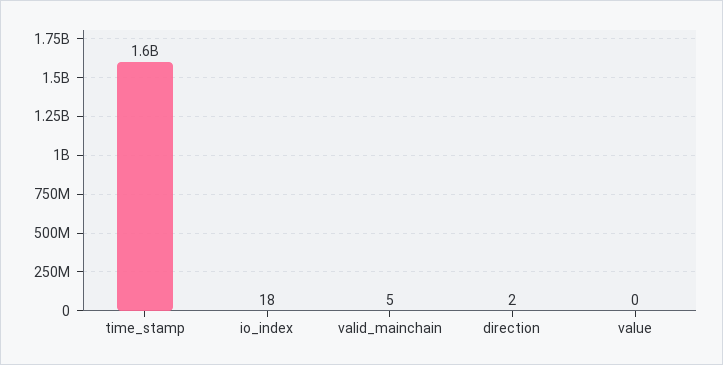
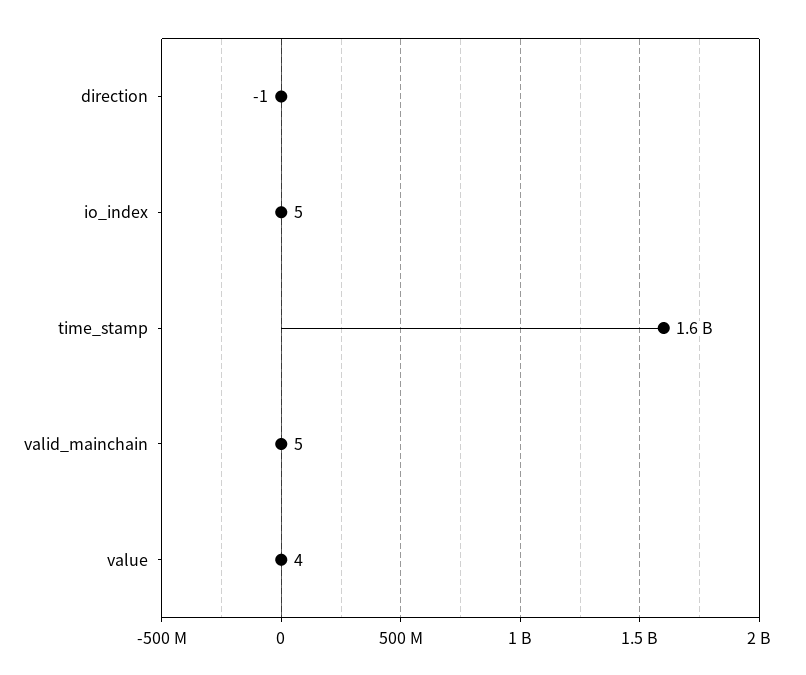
  {
    "time_stamp": 1600000000,
-   "io_index": 18,
+   "io_index": 5,
    "valid_mainchain": 5,
-   "direction": 2,
+   "direction": -1,
-   "value": 0
+   "value": 4
  }

